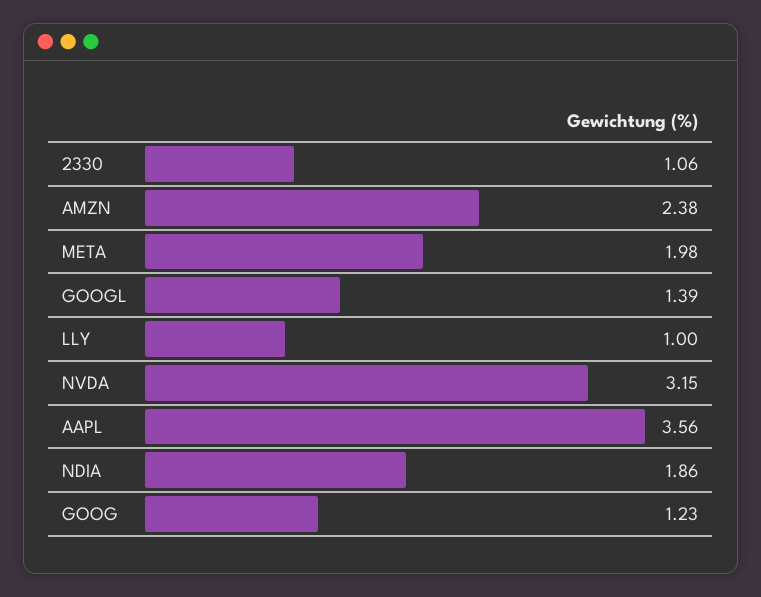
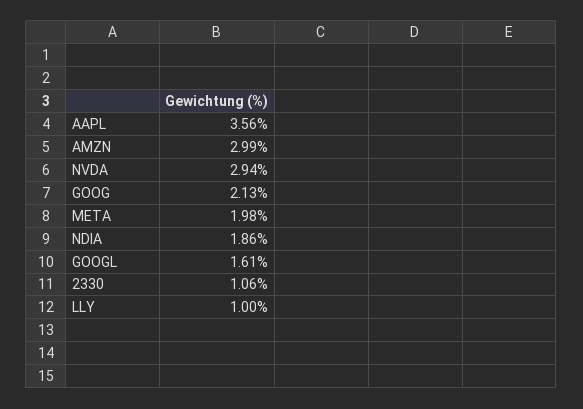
  {
    "2330": 1.06,
-   "AMZN": 2.38,
+   "AMZN": 2.99,
    "META": 1.98,
-   "GOOGL": 1.39,
+   "GOOGL": 1.61,
    "LLY": 1,
-   "NVDA": 3.15,
+   "NVDA": 2.94,
    "AAPL": 3.56,
    "NDIA": 1.86,
-   "GOOG": 1.23
+   "GOOG": 2.13
  }

